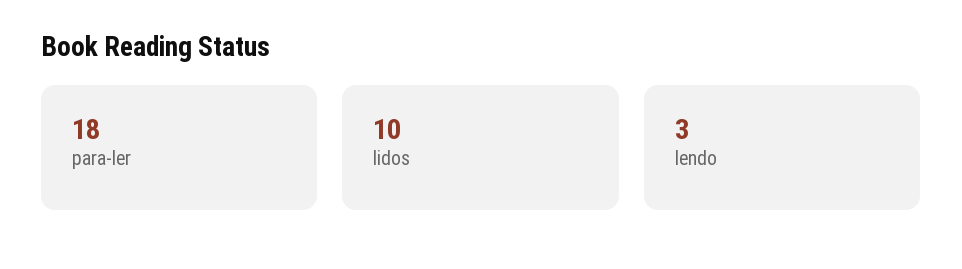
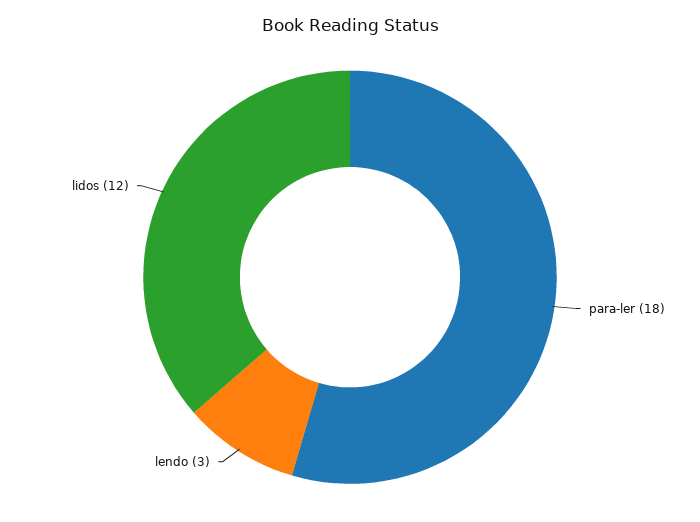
  {
    "para-ler": 18,
-   "lidos": 10,
+   "lidos": 12,
    "lendo": 3
  }

